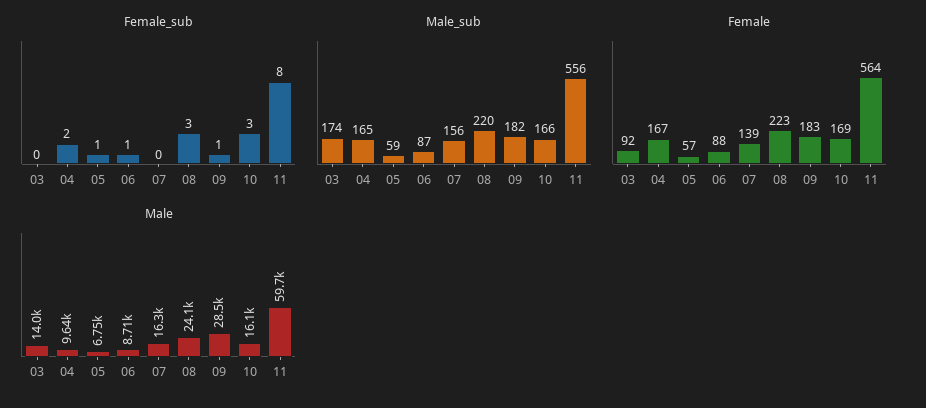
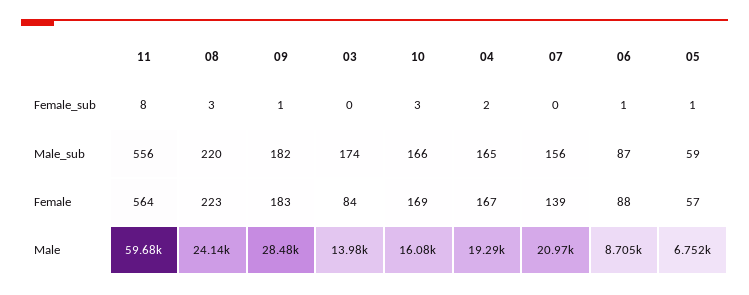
  {
    "Female_sub": {
      "03": 0,
      "04": 2,
      "05": 1,
      "06": 1,
      "07": 0,
      "08": 3,
      "09": 1,
      "10": 3,
      "11": 8
    },
    "Male_sub": {
      "03": 174,
      "04": 165,
      "05": 59,
      "06": 87,
      "07": 156,
      "08": 220,
      "09": 182,
      "10": 166,
      "11": 556
    },
    "Female": {
-     "03": 92,
+     "03": 84,
      "04": 167,
      "05": 57,
      "06": 88,
      "07": 139,
      "08": 223,
      "09": 183,
      "10": 169,
      "11": 564
    },
    "Male": {
      "03": 13980,
-     "04": 9640,
+     "04": 19290,
      "05": 6752,
      "06": 8705,
-     "07": 16300,
+     "07": 20970,
      "08": 24140,
      "09": 28480,
      "10": 16080,
      "11": 59680
    }
  }

